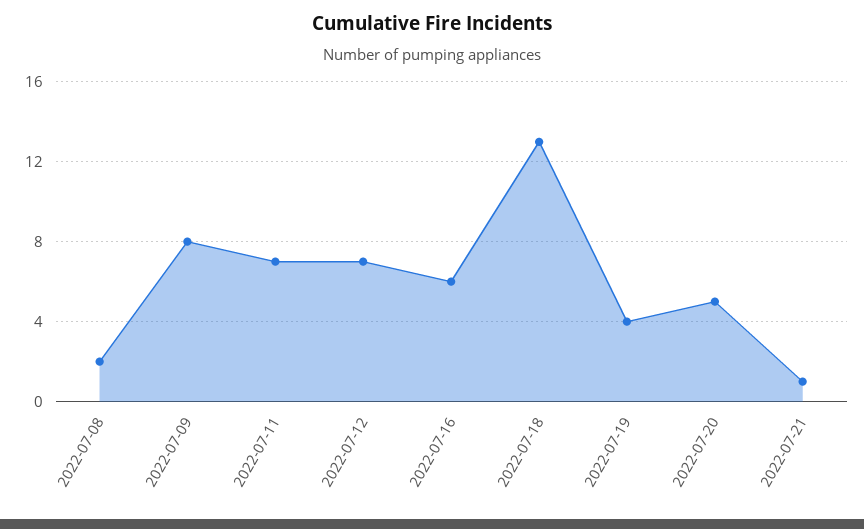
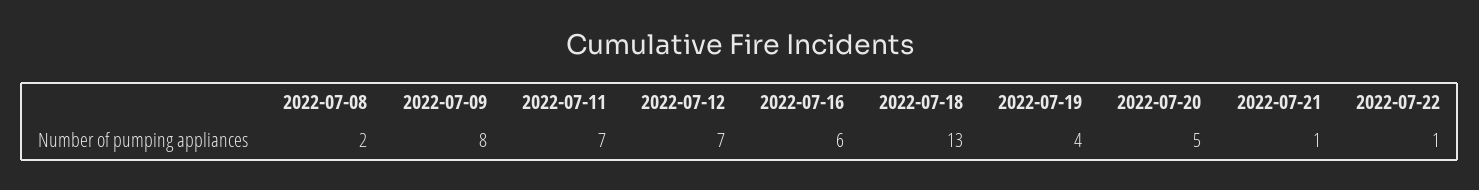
  {
    "2022-07-08": 2,
    "2022-07-09": 8,
    "2022-07-11": 7,
    "2022-07-12": 7,
    "2022-07-16": 6,
    "2022-07-18": 13,
    "2022-07-19": 4,
    "2022-07-20": 5,
-   "2022-07-21": 1
+   "2022-07-21": 1,
+   "2022-07-22": 1
  }

